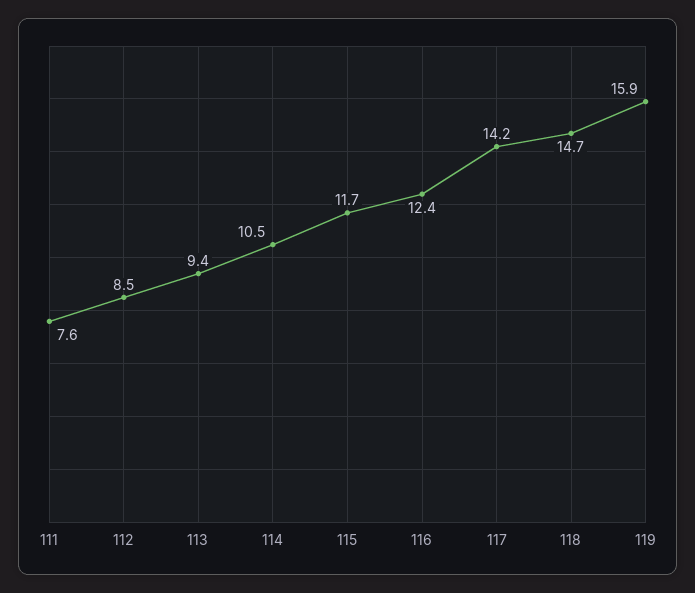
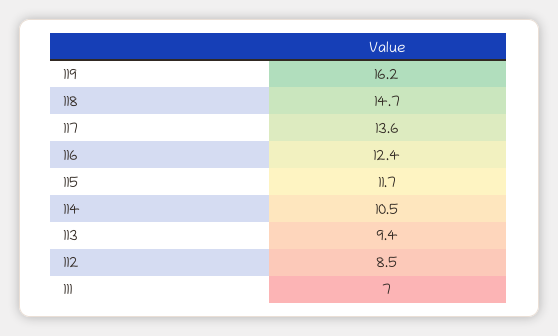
  {
-   "111": 7.6,
+   "111": 7,
    "112": 8.5,
    "113": 9.4,
    "114": 10.5,
    "115": 11.7,
    "116": 12.4,
-   "117": 14.2,
+   "117": 13.6,
    "118": 14.7,
-   "119": 15.9
+   "119": 16.2
  }

